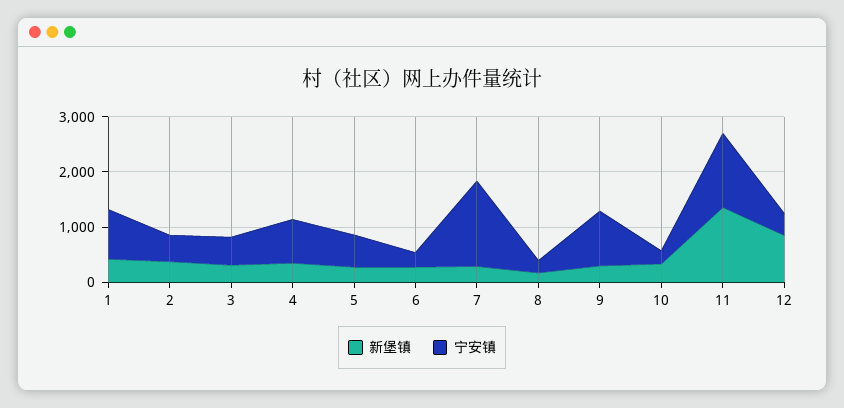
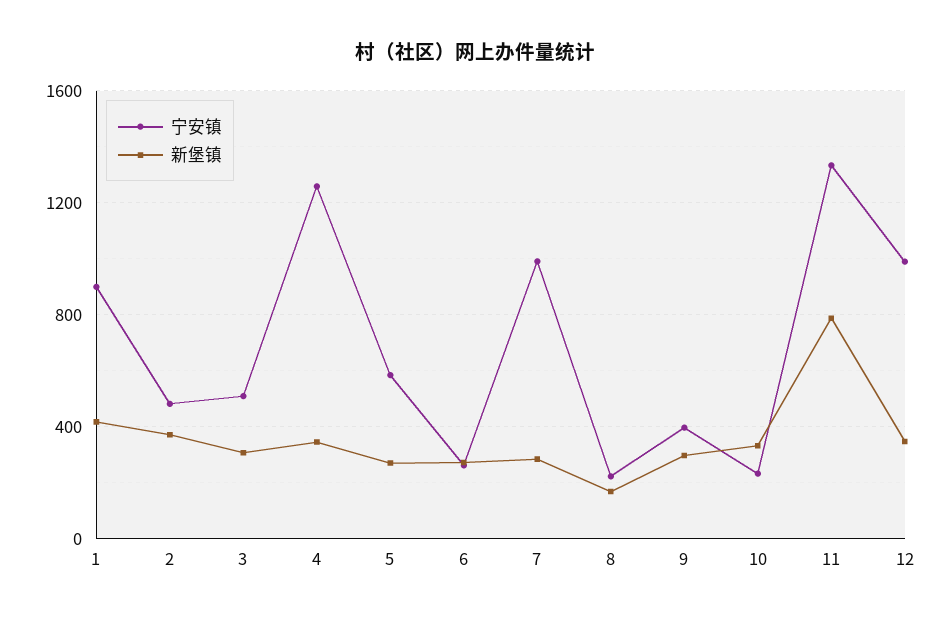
  {
    "新堡镇": {
      "1": 400,
      "2": 350,
      "3": 300,
      "4": 350,
      "5": 250,
      "6": 250,
      "7": 300,
      "8": 150,
      "9": 300,
      "10": 350,
-     "11": 1400,
+     "11": 800,
-     "12": 800
+     "12": 350
    },
    "宁安镇": {
      "1": 900,
      "2": 500,
      "3": 500,
-     "4": 800,
+     "4": 1250,
      "5": 600,
      "6": 250,
-     "7": 1600,
+     "7": 1000,
      "8": 200,
-     "9": 1000,
+     "9": 400,
      "10": 250,
      "11": 1350,
-     "12": 400
+     "12": 1000
    }
  }

